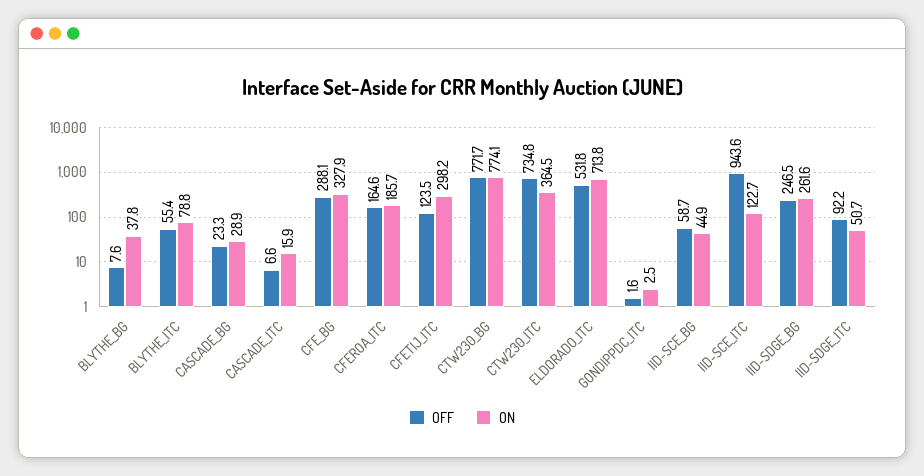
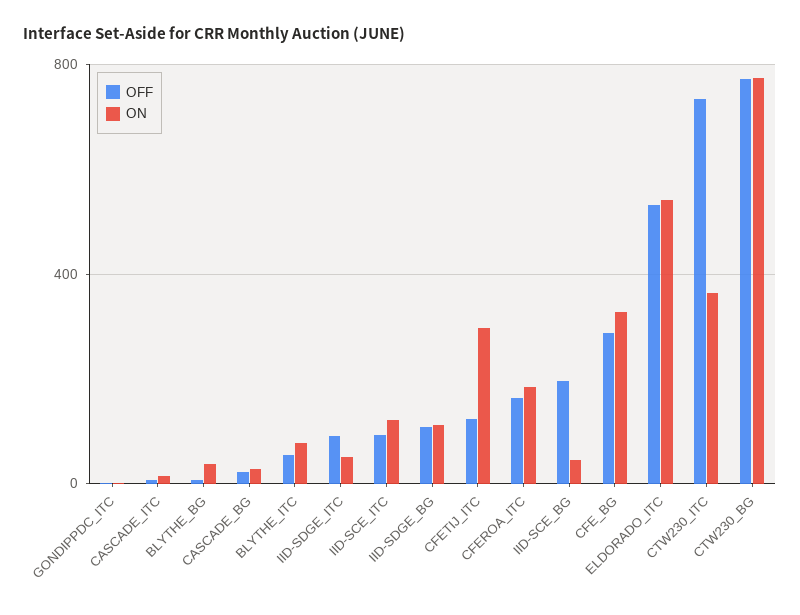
  {
    "OFF": {
      "BLYTHE_BG": 7.6,
      "BLYTHE_ITC": 55.4,
      "CASCADE_BG": 23.3,
      "CASCADE_ITC": 6.6,
      "CFE_BG": 288.1,
      "CFEROA_ITC": 164.6,
      "CFETIJ_ITC": 123.5,
      "CTW230_BG": 771.7,
      "CTW230_ITC": 734.8,
      "ELDORADO_ITC": 531.8,
      "GONDIPPDC_ITC": 1.6,
-     "IID-SCE_BG": 58.7,
+     "IID-SCE_BG": 200,
-     "IID-SCE_ITC": 943.6,
+     "IID-SCE_ITC": 100,
-     "IID-SDGE_BG": 246.5,
+     "IID-SDGE_BG": 100,
      "IID-SDGE_ITC": 92.2
    },
    "ON": {
      "BLYTHE_BG": 37.8,
      "BLYTHE_ITC": 78.8,
      "CASCADE_BG": 28.9,
      "CASCADE_ITC": 15.9,
      "CFE_BG": 327.9,
      "CFEROA_ITC": 185.7,
      "CFETIJ_ITC": 298.2,
      "CTW230_BG": 774.1,
      "CTW230_ITC": 364.5,
-     "ELDORADO_ITC": 713.8,
+     "ELDORADO_ITC": 550,
      "GONDIPPDC_ITC": 2.5,
      "IID-SCE_BG": 44.9,
      "IID-SCE_ITC": 122.7,
-     "IID-SDGE_BG": 261.6,
+     "IID-SDGE_BG": 100,
      "IID-SDGE_ITC": 50.7
    }
  }

